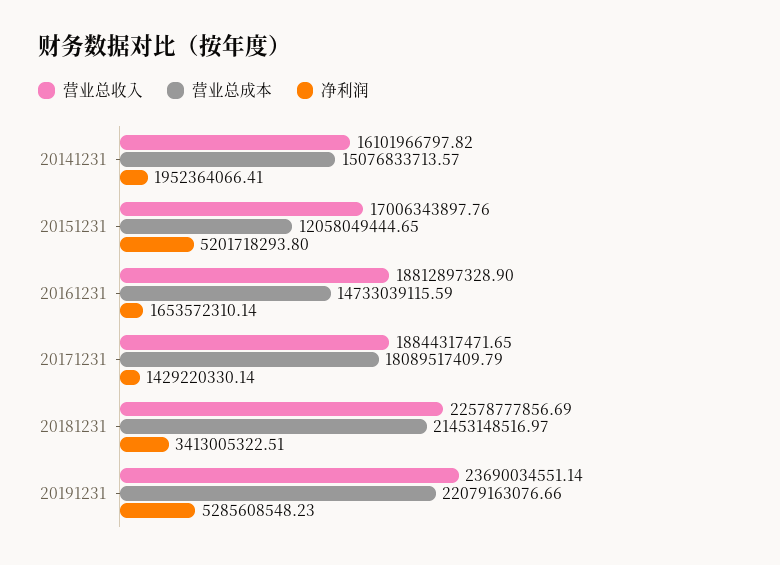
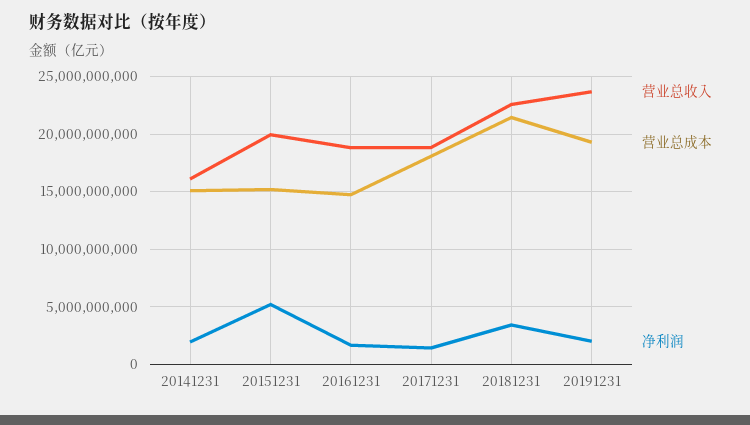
  {
    "营业总收入": {
      "20141231": 16101966797.82,
-     "20151231": 17006343897.76,
+     "20151231": 20000000000,
      "20161231": 18812897328.9,
      "20171231": 18844317471.65,
      "20181231": 22578777856.69,
      "20191231": 23690034551.14
    },
    "营业总成本": {
      "20141231": 15076833713.57,
-     "20151231": 12058049444.65,
+     "20151231": 15000000000,
      "20161231": 14733039115.59,
      "20171231": 18089517409.79,
      "20181231": 21453148516.97,
-     "20191231": 22079163076.66
+     "20191231": 19000000000
    },
    "净利润": {
      "20141231": 1952364066.41,
      "20151231": 5201718293.8,
      "20161231": 1653572310.14,
      "20171231": 1429220330.14,
      "20181231": 3413005322.51,
-     "20191231": 5285608548.23
+     "20191231": 2000000000
    }
  }

